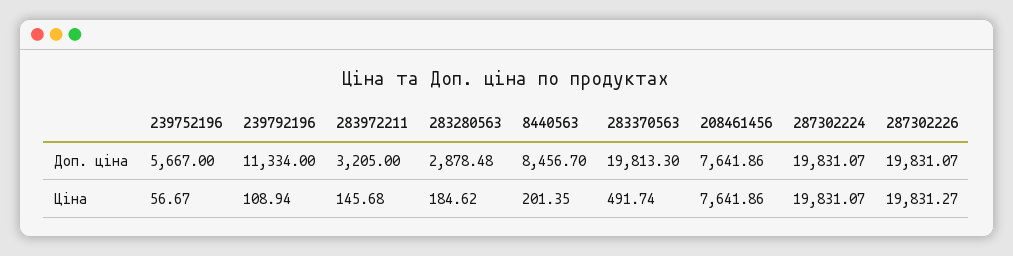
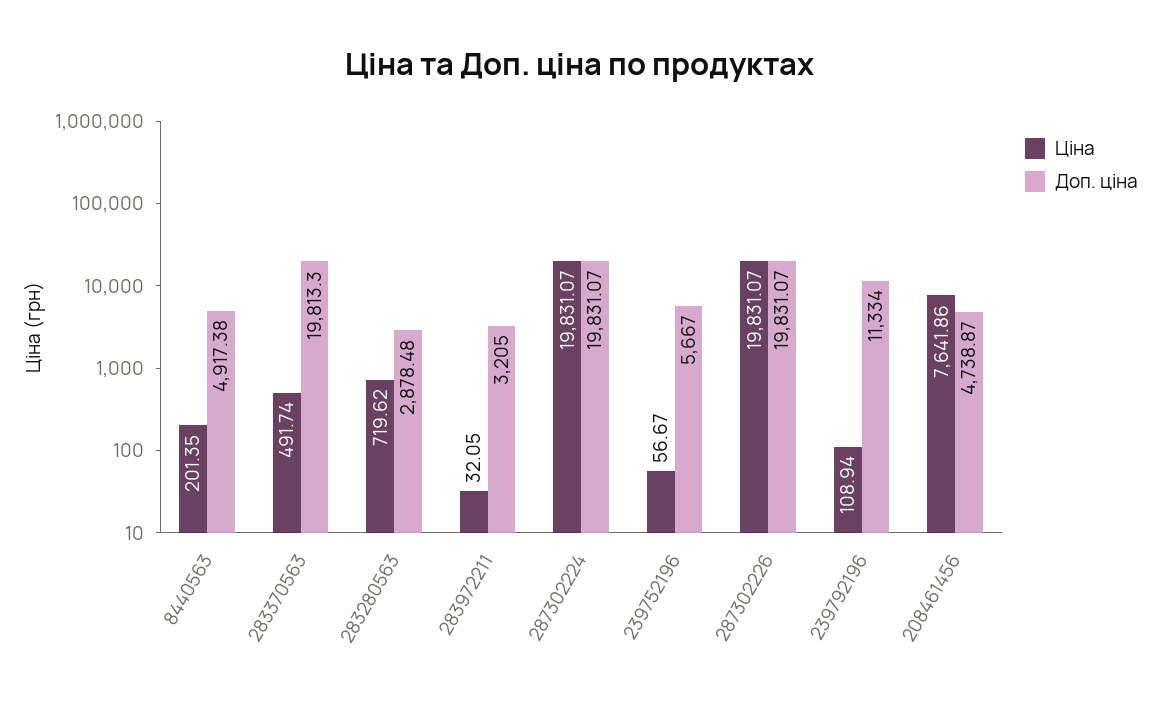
  {
    "Доп. ціна": {
      "239752196": 5667,
      "239792196": 11334,
      "283972211": 3205,
      "283280563": 2878.48,
-     "8440563": 8456.7,
+     "8440563": 4917.38,
      "283370563": 19813.3,
-     "208461456": 7641.86,
+     "208461456": 4738.87,
      "287302224": 19831.07,
      "287302226": 19831.07
    },
    "Ціна": {
      "239752196": 56.67,
      "239792196": 108.94,
-     "283972211": 145.68,
+     "283972211": 32.05,
-     "283280563": 184.62,
+     "283280563": 719.62,
      "8440563": 201.35,
      "283370563": 491.74,
      "208461456": 7641.86,
      "287302224": 19831.07,
-     "287302226": 19831.27
+     "287302226": 19831.07
    }
  }

